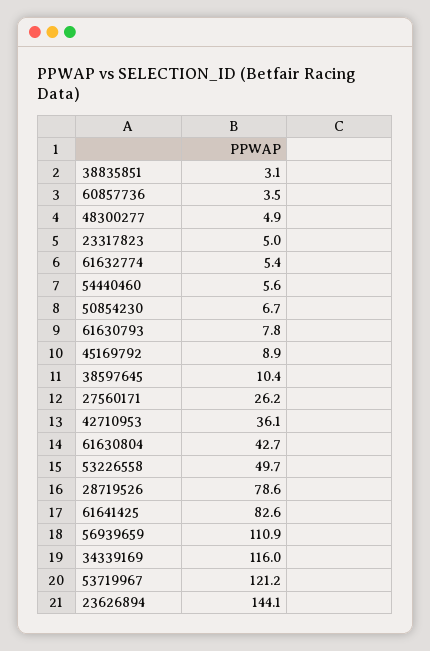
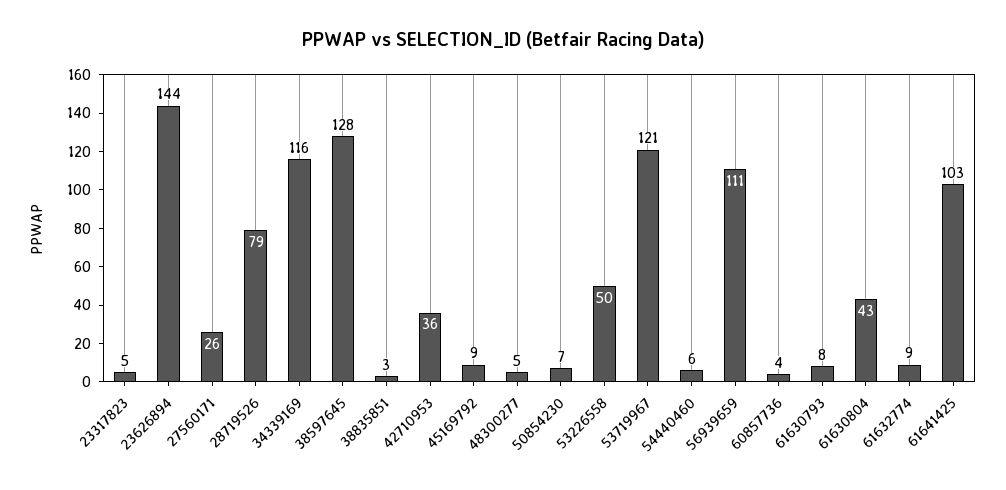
  {
    "38835851": 3.1,
    "60857736": 3.5,
    "48300277": 4.9,
    "23317823": 5,
-   "61632774": 5.4,
+   "61632774": 9,
    "54440460": 5.6,
    "50854230": 6.7,
    "61630793": 7.8,
    "45169792": 8.9,
-   "38597645": 10.4,
+   "38597645": 128,
    "27560171": 26.2,
    "42710953": 36.1,
    "61630804": 42.7,
    "53226558": 49.7,
    "28719526": 78.6,
-   "61641425": 82.6,
+   "61641425": 103,
    "56939659": 110.9,
    "34339169": 116,
    "53719967": 121.2,
    "23626894": 144.1
  }

